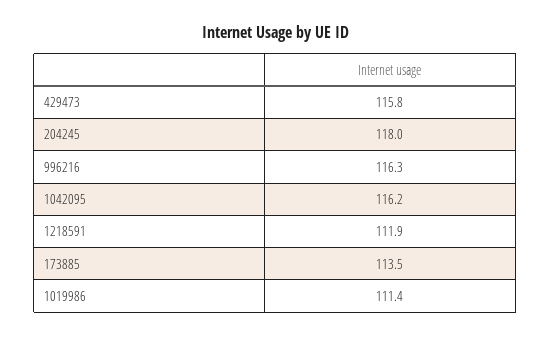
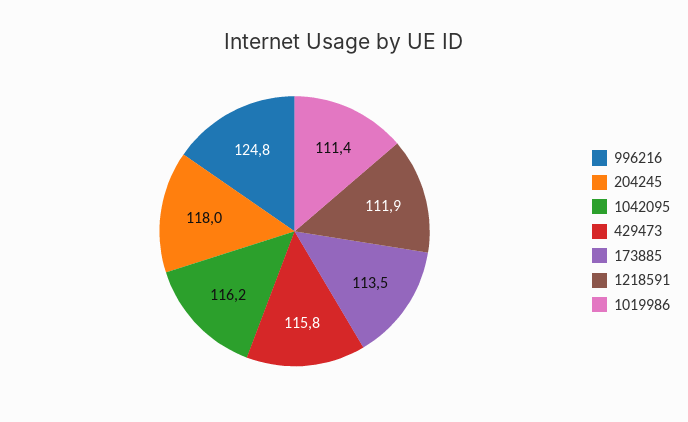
  {
    "429473": 115.8,
    "204245": 118,
-   "996216": 116.3,
+   "996216": 124.8,
    "1042095": 116.2,
    "1218591": 111.9,
    "173885": 113.5,
    "1019986": 111.4
  }

